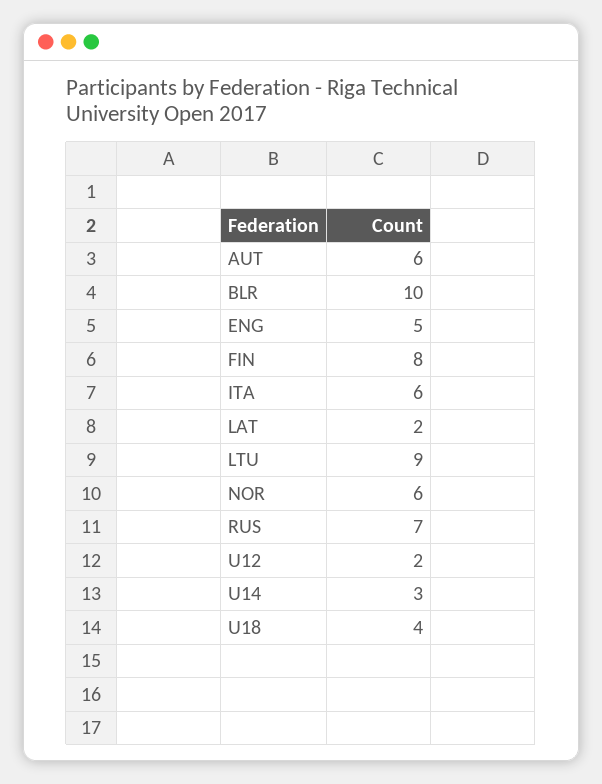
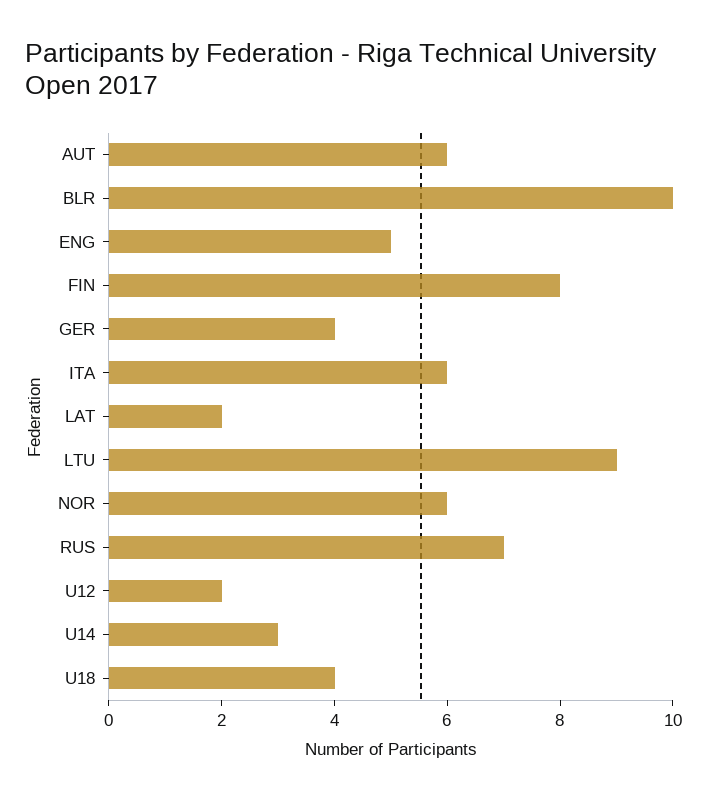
  {
    "AUT": 6,
    "BLR": 10,
    "ENG": 5,
    "FIN": 8,
    "ITA": 6,
    "LAT": 2,
    "LTU": 9,
    "NOR": 6,
    "RUS": 7,
    "U12": 2,
    "U14": 3,
-   "U18": 4
+   "U18": 4,
+   "GER": 4
  }

